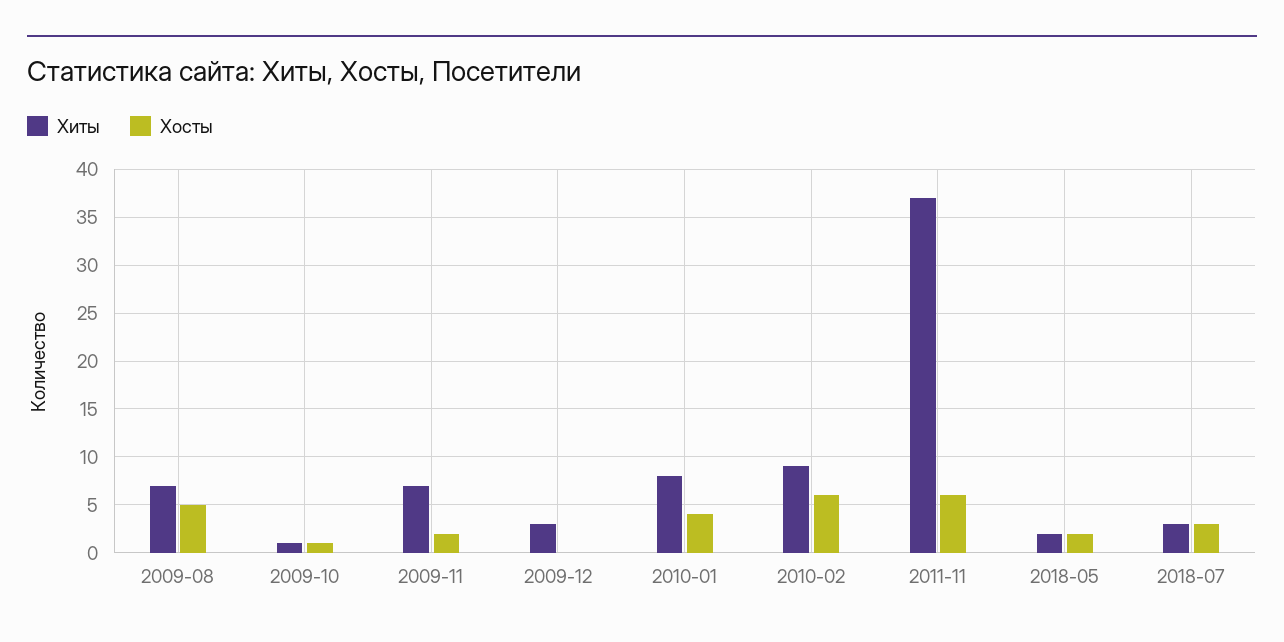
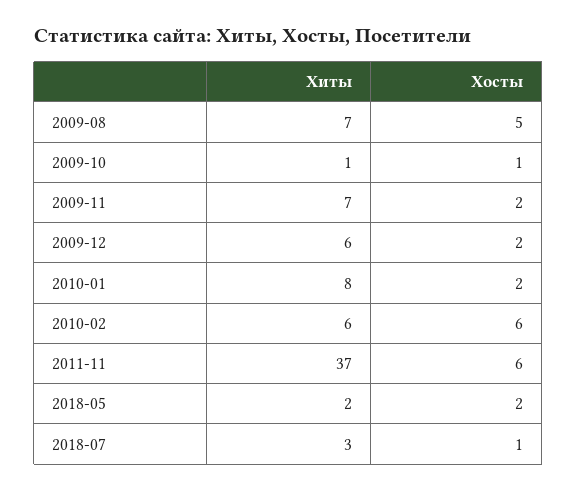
  {
    "Хиты": {
      "2009-08": 7,
      "2009-10": 1,
      "2009-11": 7,
-     "2009-12": 3,
+     "2009-12": 6,
      "2010-01": 8,
-     "2010-02": 9,
+     "2010-02": 6,
      "2011-11": 37,
      "2018-05": 2,
      "2018-07": 3
    },
    "Хосты": {
      "2009-08": 5,
      "2009-10": 1,
      "2009-11": 2,
-     "2009-12": 0,
+     "2009-12": 2,
-     "2010-01": 4,
+     "2010-01": 2,
      "2010-02": 6,
      "2011-11": 6,
      "2018-05": 2,
-     "2018-07": 3
+     "2018-07": 1
    }
  }

